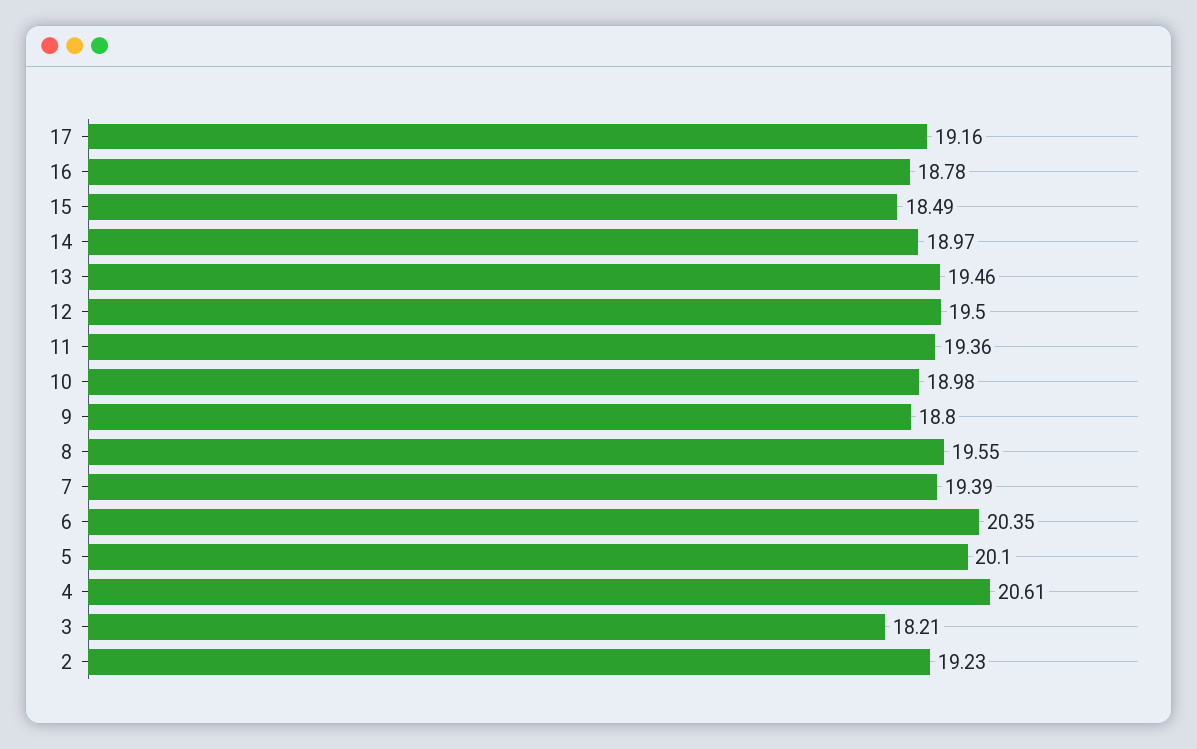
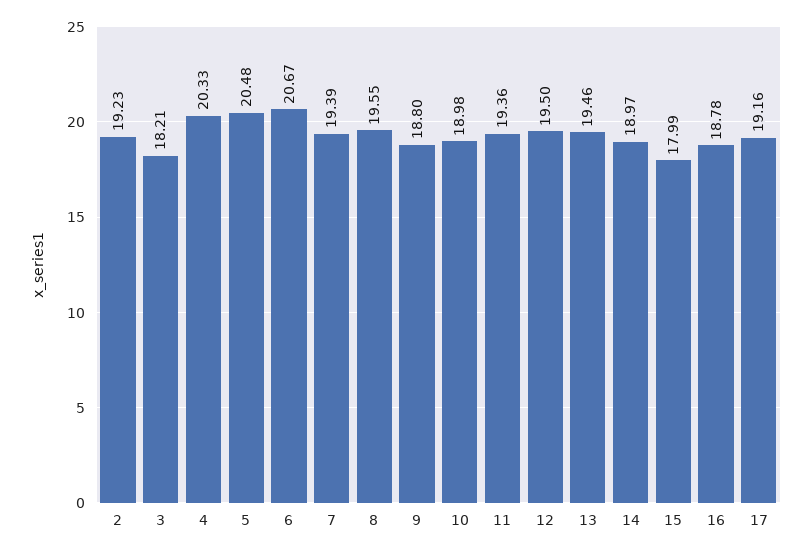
  {
    "17": 19.16,
    "16": 18.78,
-   "15": 18.49,
+   "15": 17.99,
    "14": 18.97,
    "13": 19.46,
    "12": 19.5,
    "11": 19.36,
    "10": 18.98,
    "9": 18.8,
    "8": 19.55,
    "7": 19.39,
-   "6": 20.35,
+   "6": 20.67,
-   "5": 20.1,
+   "5": 20.48,
-   "4": 20.61,
+   "4": 20.33,
    "3": 18.21,
    "2": 19.23
  }

